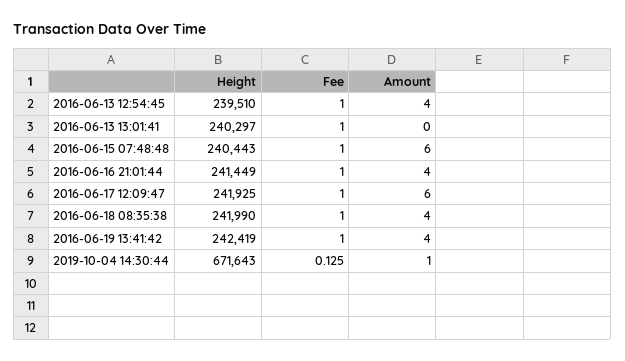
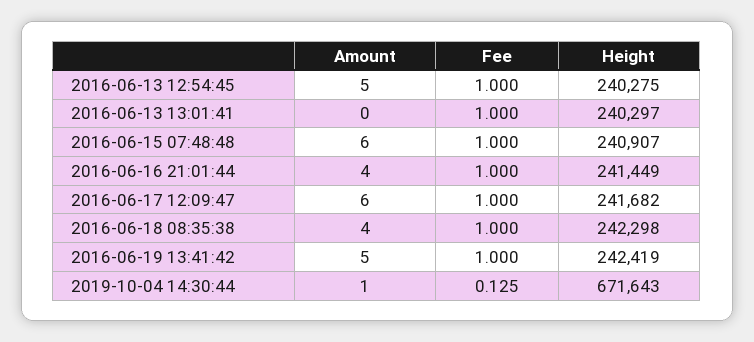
  {
    "Height": {
-     "2016-06-13 12:54:45": 239510,
+     "2016-06-13 12:54:45": 240275,
      "2016-06-13 13:01:41": 240297,
-     "2016-06-15 07:48:48": 240443,
+     "2016-06-15 07:48:48": 240907,
      "2016-06-16 21:01:44": 241449,
-     "2016-06-17 12:09:47": 241925,
+     "2016-06-17 12:09:47": 241682,
-     "2016-06-18 08:35:38": 241990,
+     "2016-06-18 08:35:38": 242298,
      "2016-06-19 13:41:42": 242419,
      "2019-10-04 14:30:44": 671643
    },
    "Fee": {
      "2016-06-13 12:54:45": 1,
      "2016-06-13 13:01:41": 1,
      "2016-06-15 07:48:48": 1,
      "2016-06-16 21:01:44": 1,
      "2016-06-17 12:09:47": 1,
      "2016-06-18 08:35:38": 1,
      "2016-06-19 13:41:42": 1,
      "2019-10-04 14:30:44": 0.125
    },
    "Amount": {
-     "2016-06-13 12:54:45": 4,
+     "2016-06-13 12:54:45": 5,
      "2016-06-13 13:01:41": 0,
      "2016-06-15 07:48:48": 6,
      "2016-06-16 21:01:44": 4,
      "2016-06-17 12:09:47": 6,
      "2016-06-18 08:35:38": 4,
-     "2016-06-19 13:41:42": 4,
+     "2016-06-19 13:41:42": 5,
      "2019-10-04 14:30:44": 1
    }
  }

